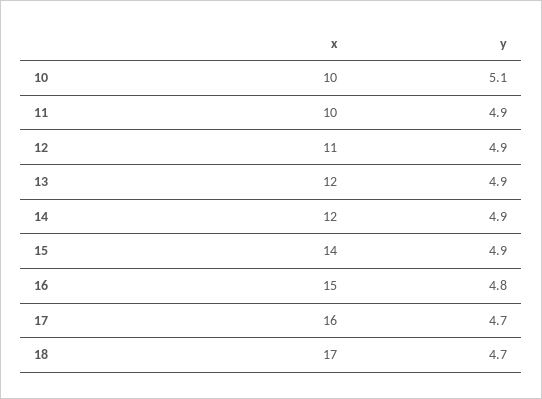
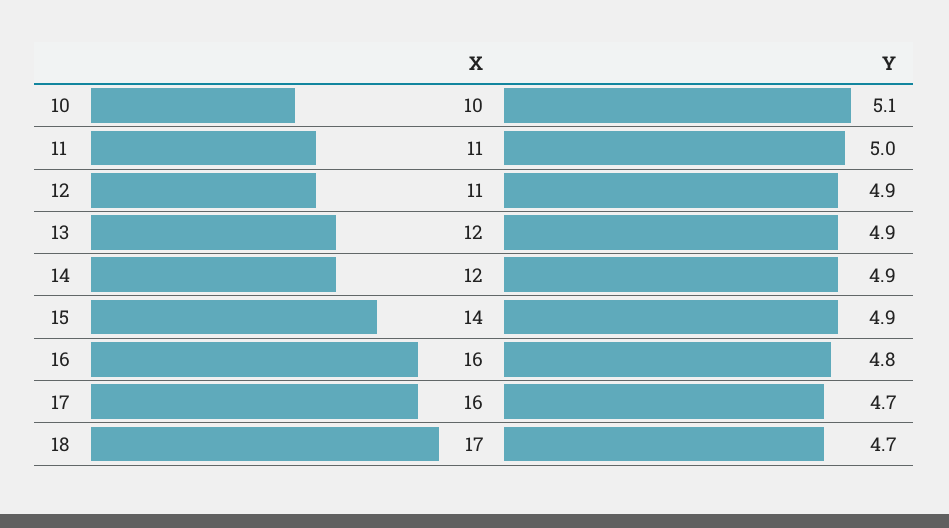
  {
    "x": {
      "10": 10,
-     "11": 10,
+     "11": 11,
      "12": 11,
      "13": 12,
      "14": 12,
      "15": 14,
-     "16": 15,
+     "16": 16,
      "17": 16,
      "18": 17
    },
    "y": {
      "10": 5.1,
-     "11": 4.9,
+     "11": 5,
      "12": 4.9,
      "13": 4.9,
      "14": 4.9,
      "15": 4.9,
      "16": 4.8,
      "17": 4.7,
      "18": 4.7
    }
  }

